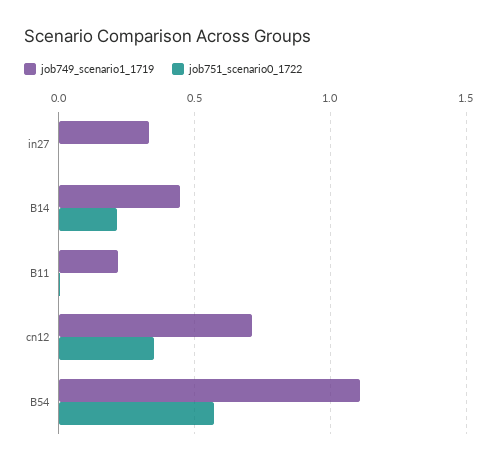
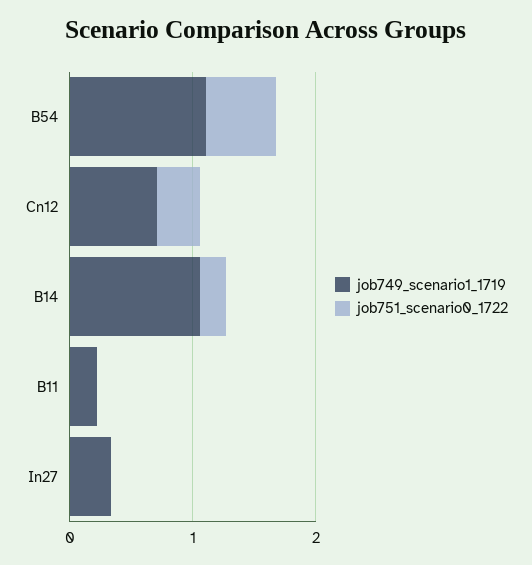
  {
    "job749_scenario1_1719": {
      "in27": 0.35,
-     "B14": 0.45,
+     "B14": 1,
      "B11": 0.2,
      "cn12": 0.7,
      "B54": 1.1
    },
    "job751_scenario0_1722": {
      "in27": 0,
      "B14": 0.2,
      "B11": 0,
      "cn12": 0.35,
      "B54": 0.55
    }
  }

